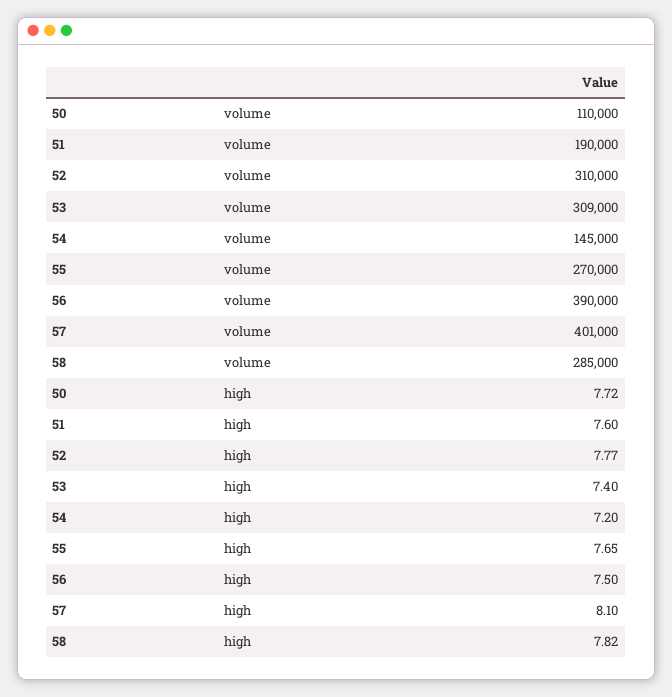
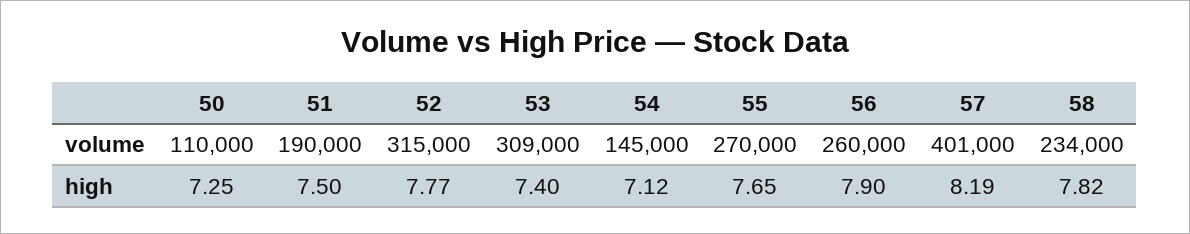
  {
    "50": {
      "volume": 110000,
-     "high": 7.72
+     "high": 7.25
    },
    "51": {
      "volume": 190000,
-     "high": 7.6
+     "high": 7.5
    },
    "52": {
-     "volume": 310000,
+     "volume": 315000,
      "high": 7.77
    },
    "53": {
      "volume": 309000,
      "high": 7.4
    },
    "54": {
      "volume": 145000,
-     "high": 7.2
+     "high": 7.12
    },
    "55": {
      "volume": 270000,
      "high": 7.65
    },
    "56": {
-     "volume": 390000,
+     "volume": 260000,
-     "high": 7.5
+     "high": 7.9
    },
    "57": {
      "volume": 401000,
-     "high": 8.1
+     "high": 8.19
    },
    "58": {
-     "volume": 285000,
+     "volume": 234000,
      "high": 7.82
    }
  }

